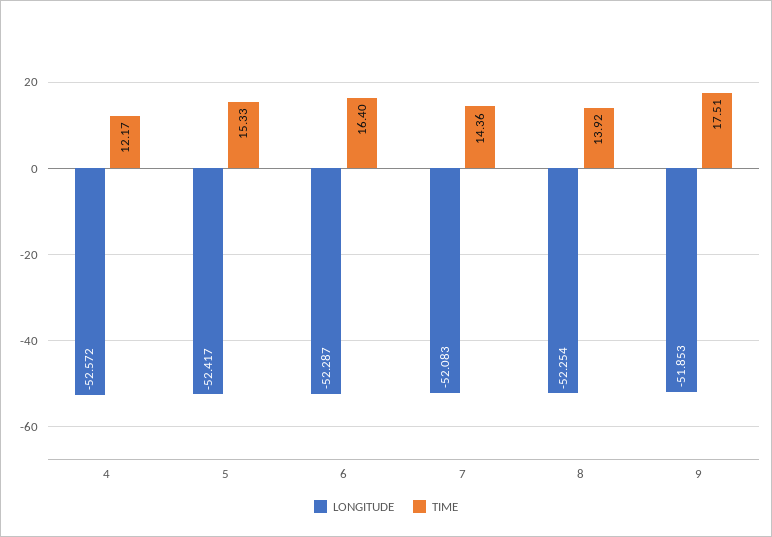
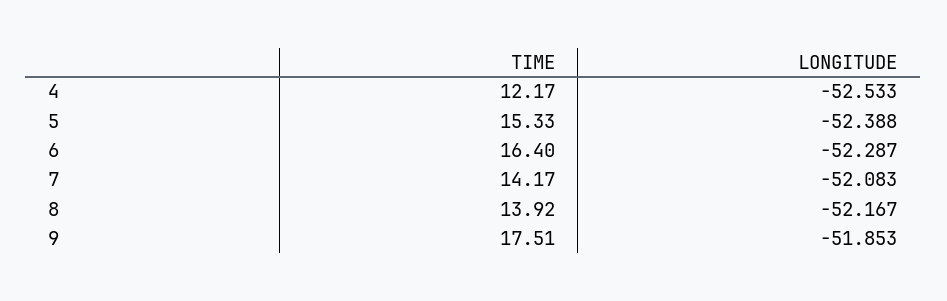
  {
    "LONGITUDE": {
-     "4": -52.572,
+     "4": -52.533,
-     "5": -52.417,
+     "5": -52.388,
      "6": -52.287,
      "7": -52.083,
-     "8": -52.254,
+     "8": -52.167,
      "9": -51.853
    },
    "TIME": {
      "4": 12.17,
      "5": 15.33,
      "6": 16.4,
-     "7": 14.36,
+     "7": 14.17,
      "8": 13.92,
      "9": 17.51
    }
  }

